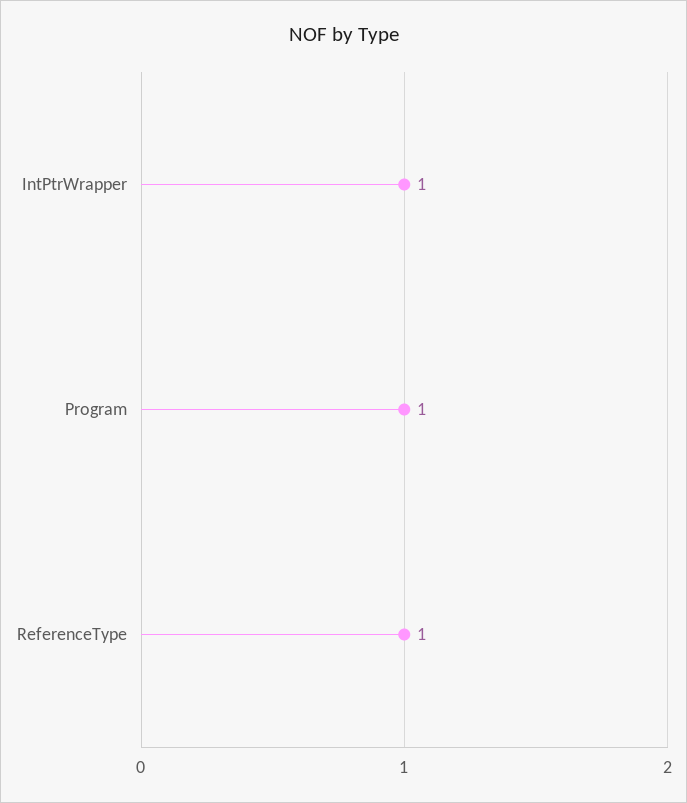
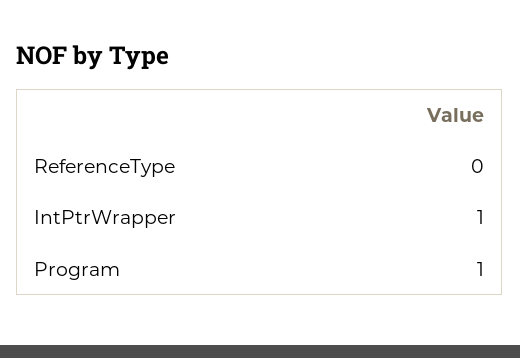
  {
    "IntPtrWrapper": 1,
    "Program": 1,
-   "ReferenceType": 1
+   "ReferenceType": 0
  }

